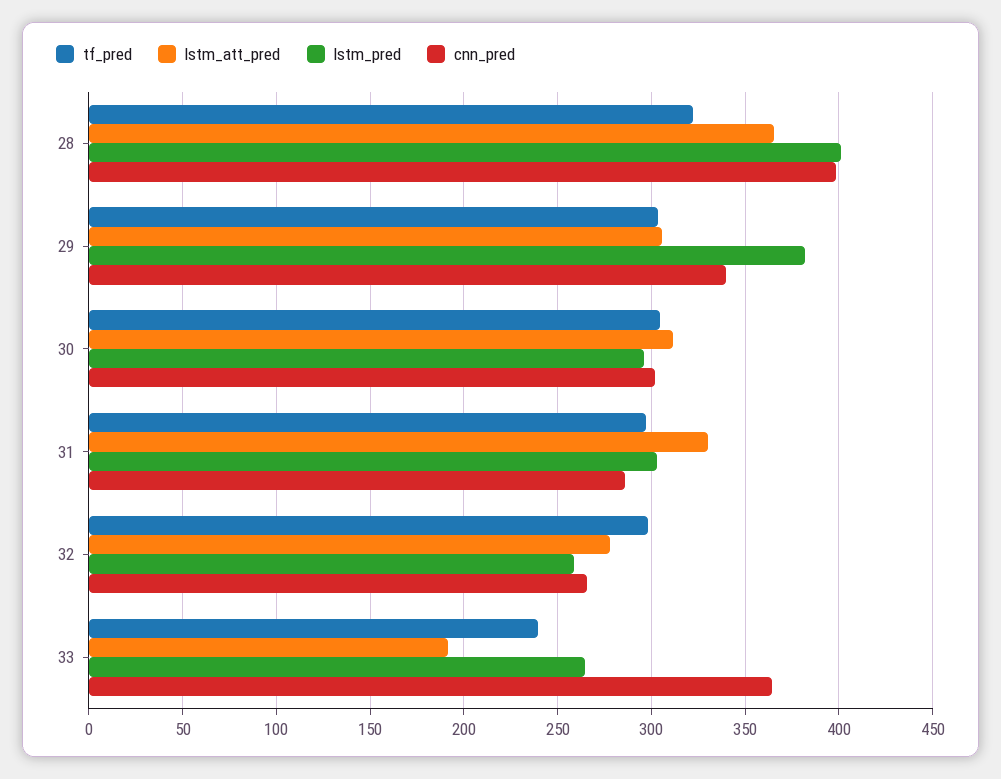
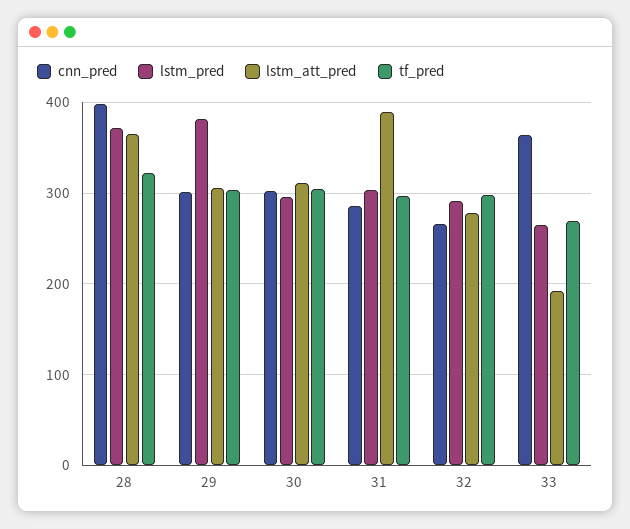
  {
    "tf_pred": {
      "28": 320,
      "29": 305,
      "30": 305,
      "31": 295,
      "32": 300,
-     "33": 240
+     "33": 270
    },
    "lstm_att_pred": {
      "28": 365,
      "29": 305,
      "30": 310,
-     "31": 330,
+     "31": 390,
      "32": 280,
      "33": 190
    },
    "lstm_pred": {
-     "28": 400,
+     "28": 370,
      "29": 380,
      "30": 295,
      "31": 305,
-     "32": 260,
+     "32": 290,
      "33": 265
    },
    "cnn_pred": {
      "28": 400,
-     "29": 340,
+     "29": 300,
      "30": 300,
      "31": 285,
      "32": 265,
      "33": 365
    }
  }

